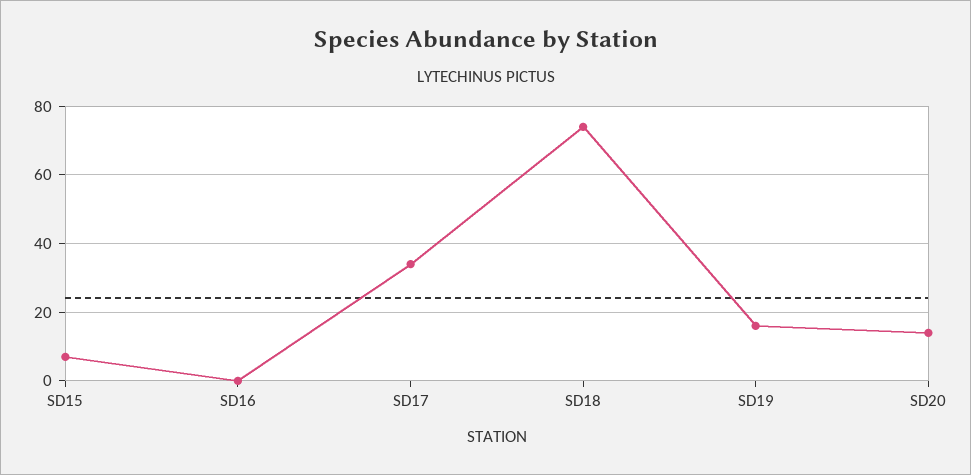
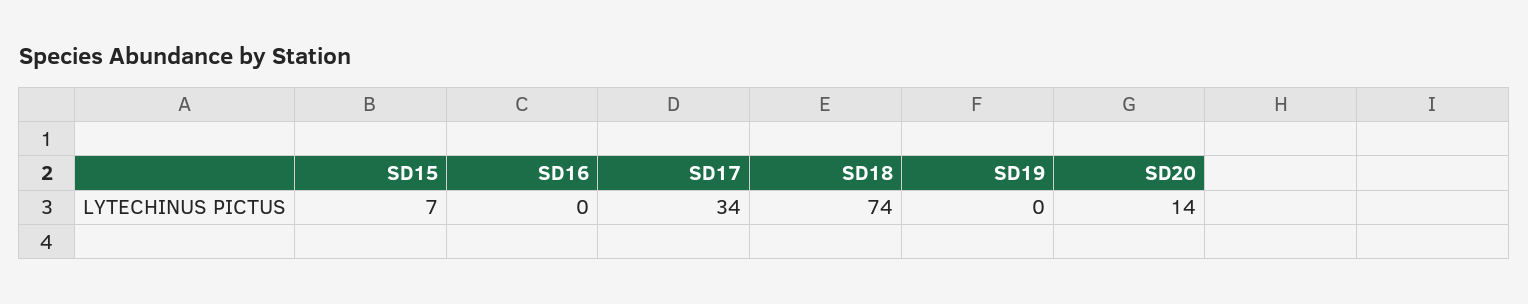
  {
    "SD15": 7,
    "SD16": 0,
    "SD17": 34,
    "SD18": 74,
-   "SD19": 15,
+   "SD19": 0,
    "SD20": 14
  }

